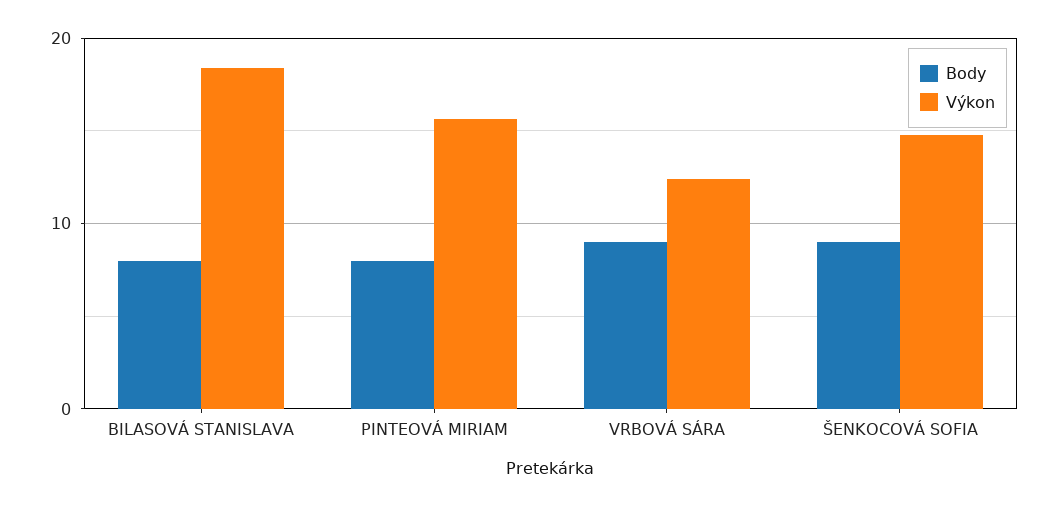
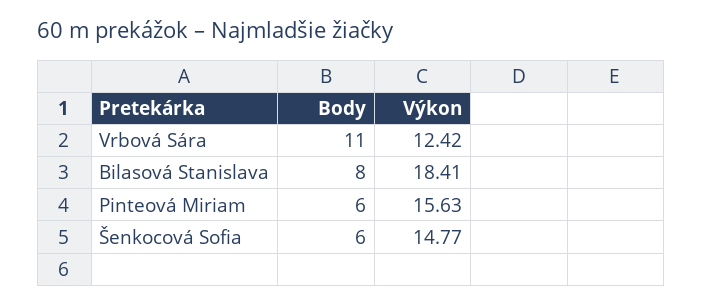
  {
    "Body": {
      "BILASOVÁ STANISLAVA": 8,
-     "PINTEOVÁ MIRIAM": 8,
+     "PINTEOVÁ MIRIAM": 6,
-     "VRBOVÁ SÁRA": 9,
+     "VRBOVÁ SÁRA": 11,
-     "ŠENKOCOVÁ SOFIA": 9
+     "ŠENKOCOVÁ SOFIA": 6
    },
    "Výkon": {
      "BILASOVÁ STANISLAVA": 18.41,
      "PINTEOVÁ MIRIAM": 15.63,
      "VRBOVÁ SÁRA": 12.42,
      "ŠENKOCOVÁ SOFIA": 14.77
    }
  }

